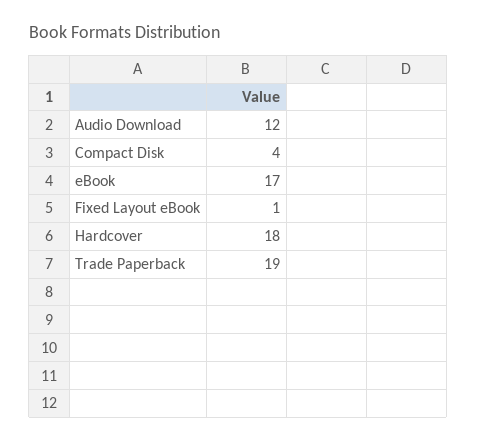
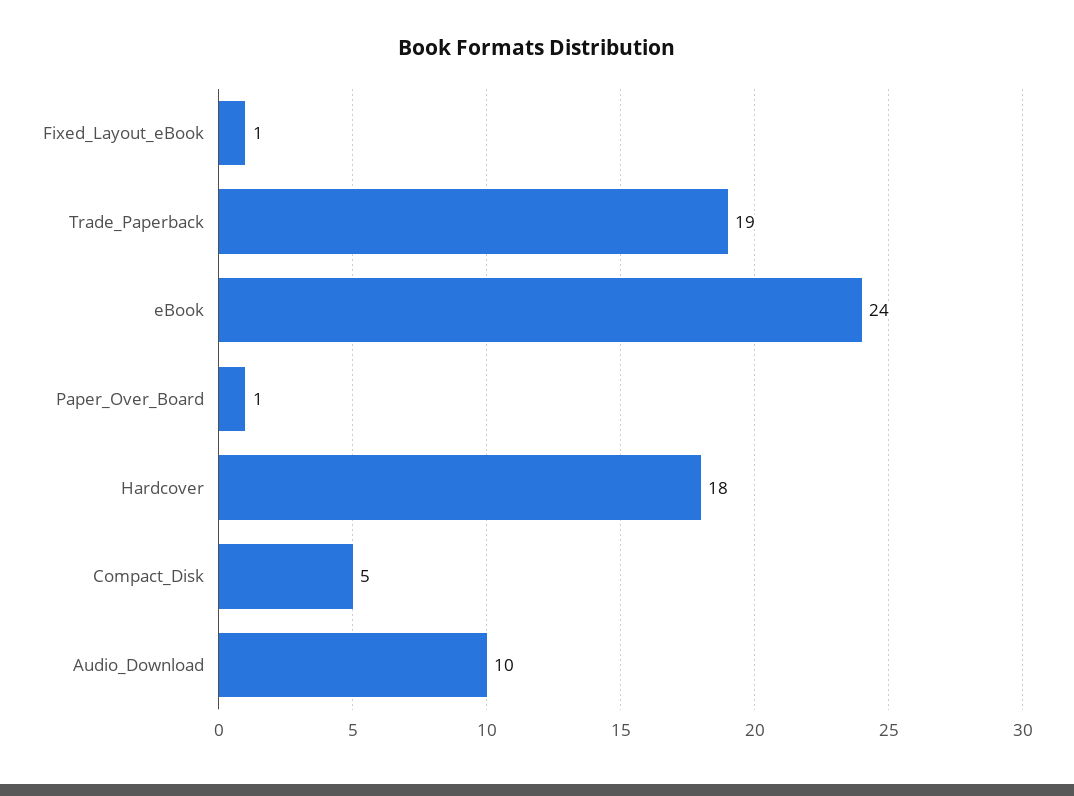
  {
-   "Audio Download": 12,
+   "Audio Download": 10,
-   "Compact Disk": 4,
+   "Compact Disk": 5,
-   "eBook": 17,
+   "eBook": 24,
    "Fixed Layout eBook": 1,
    "Hardcover": 18,
-   "Trade Paperback": 19
+   "Trade Paperback": 19,
+   "Paper_Over_Board": 1
  }

